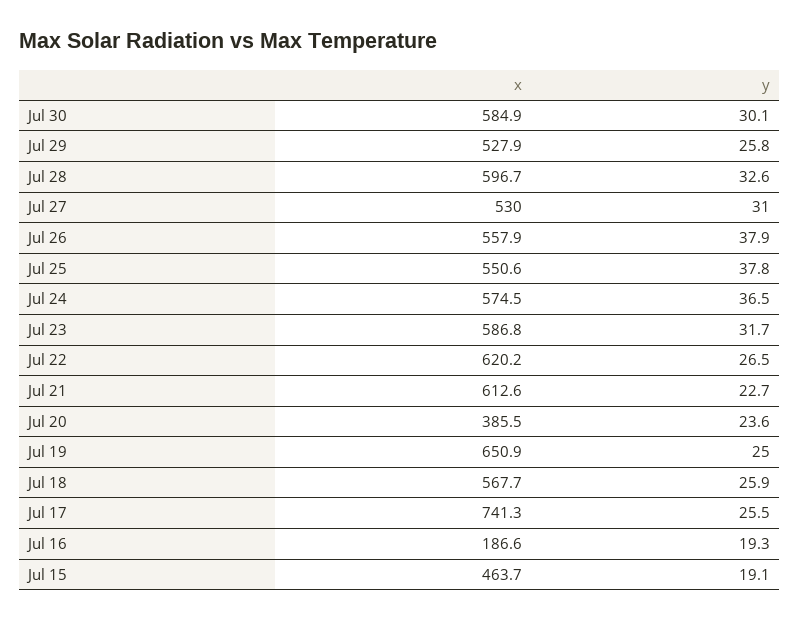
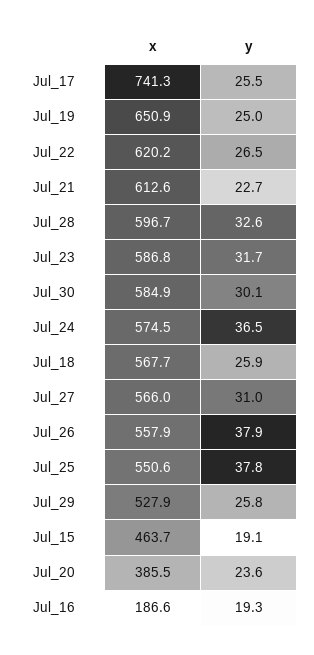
  {
    "x": {
      "Jul 30": 584.9,
      "Jul 29": 527.9,
      "Jul 28": 596.7,
-     "Jul 27": 530,
+     "Jul 27": 566,
      "Jul 26": 557.9,
      "Jul 25": 550.6,
      "Jul 24": 574.5,
      "Jul 23": 586.8,
      "Jul 22": 620.2,
      "Jul 21": 612.6,
      "Jul 20": 385.5,
      "Jul 19": 650.9,
      "Jul 18": 567.7,
      "Jul 17": 741.3,
      "Jul 16": 186.6,
      "Jul 15": 463.7
    },
    "y": {
      "Jul 30": 30.1,
      "Jul 29": 25.8,
      "Jul 28": 32.6,
      "Jul 27": 31,
      "Jul 26": 37.9,
      "Jul 25": 37.8,
      "Jul 24": 36.5,
      "Jul 23": 31.7,
      "Jul 22": 26.5,
      "Jul 21": 22.7,
      "Jul 20": 23.6,
      "Jul 19": 25,
      "Jul 18": 25.9,
      "Jul 17": 25.5,
      "Jul 16": 19.3,
      "Jul 15": 19.1
    }
  }

